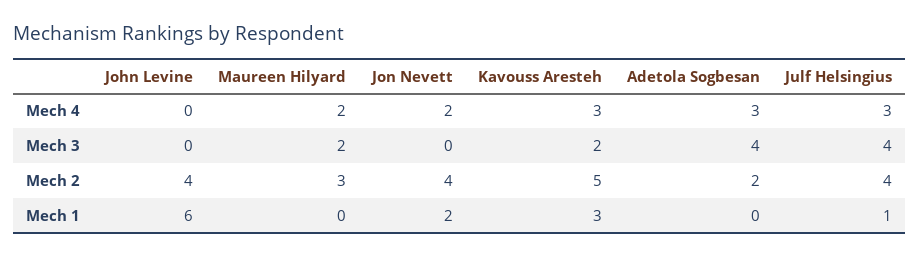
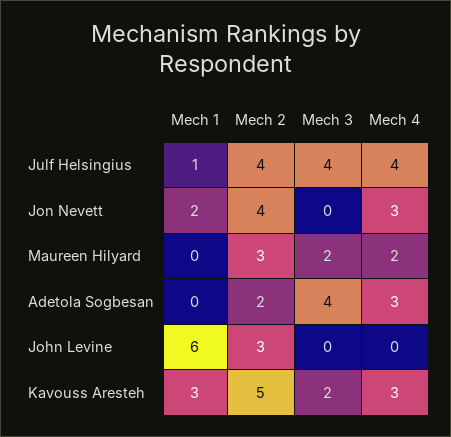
  {
    "John Levine": {
      "Mech 4": 0,
      "Mech 3": 0,
-     "Mech 2": 4,
+     "Mech 2": 3,
      "Mech 1": 6
    },
    "Maureen Hilyard": {
      "Mech 4": 2,
      "Mech 3": 2,
      "Mech 2": 3,
      "Mech 1": 0
    },
    "Jon Nevett": {
-     "Mech 4": 2,
+     "Mech 4": 3,
      "Mech 3": 0,
      "Mech 2": 4,
      "Mech 1": 2
    },
    "Kavouss Aresteh": {
      "Mech 4": 3,
      "Mech 3": 2,
      "Mech 2": 5,
      "Mech 1": 3
    },
    "Adetola Sogbesan": {
      "Mech 4": 3,
      "Mech 3": 4,
      "Mech 2": 2,
      "Mech 1": 0
    },
    "Julf Helsingius": {
-     "Mech 4": 3,
+     "Mech 4": 4,
      "Mech 3": 4,
      "Mech 2": 4,
      "Mech 1": 1
    }
  }

